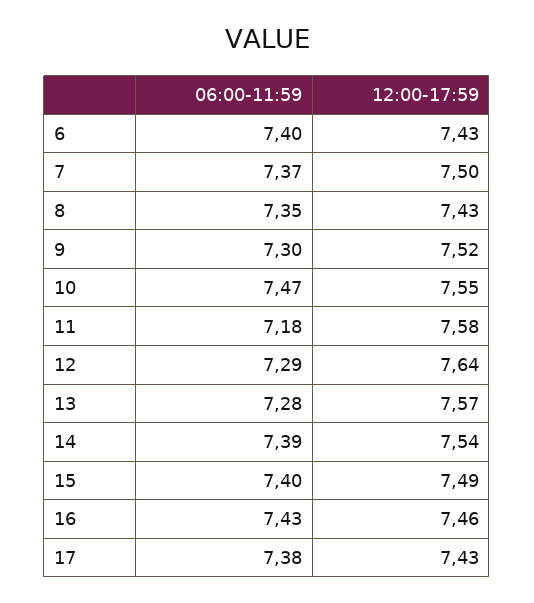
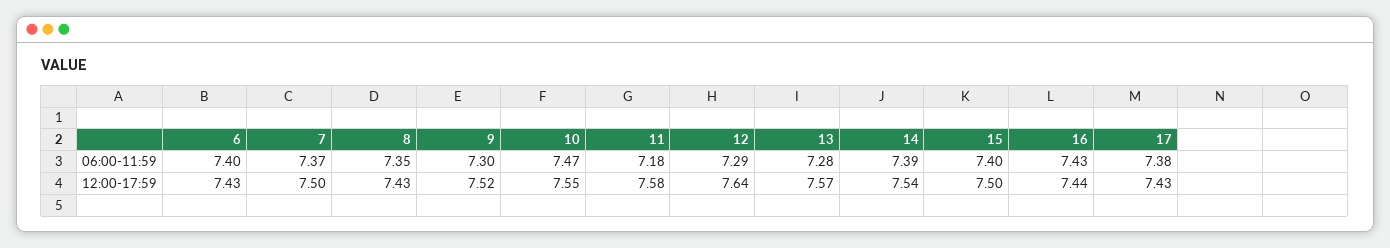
  {
    "06:00-11:59": {
      "6": 7.4,
      "7": 7.37,
      "8": 7.35,
      "9": 7.3,
      "10": 7.47,
      "11": 7.18,
      "12": 7.29,
      "13": 7.28,
      "14": 7.39,
      "15": 7.4,
      "16": 7.43,
      "17": 7.38
    },
    "12:00-17:59": {
      "6": 7.43,
      "7": 7.5,
      "8": 7.43,
      "9": 7.52,
      "10": 7.55,
      "11": 7.58,
      "12": 7.64,
      "13": 7.57,
      "14": 7.54,
-     "15": 7.49,
+     "15": 7.5,
-     "16": 7.46,
+     "16": 7.44,
      "17": 7.43
    }
  }

